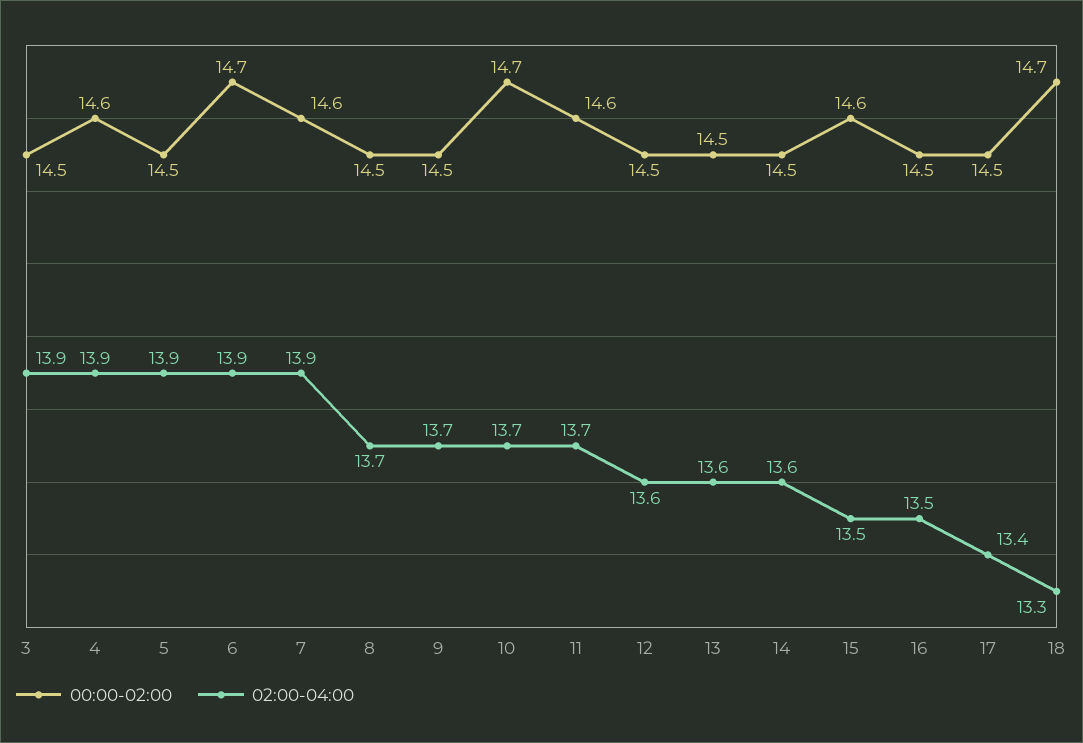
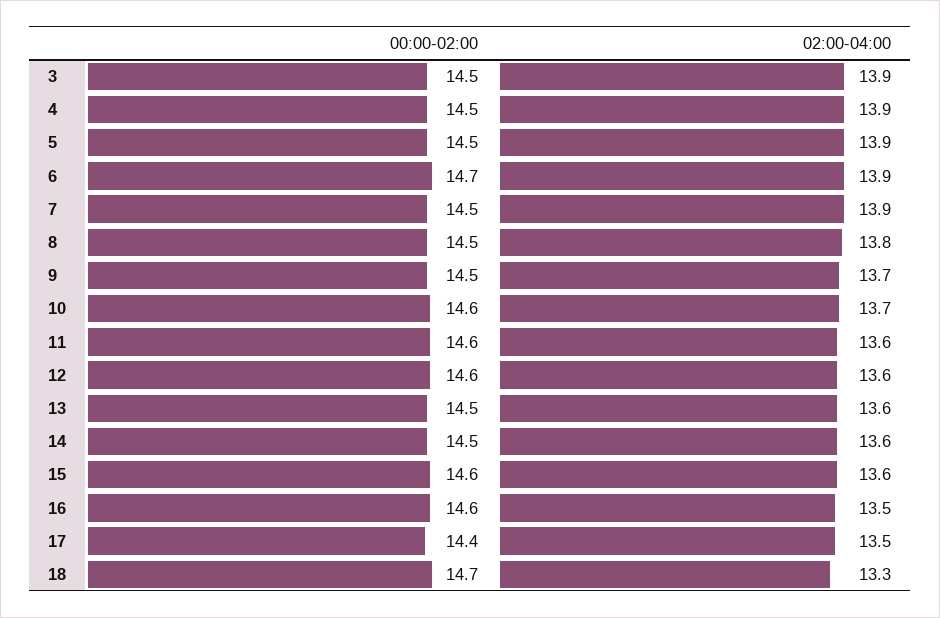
  {
    "00:00-02:00": {
      "3": 14.5,
-     "4": 14.6,
+     "4": 14.5,
      "5": 14.5,
      "6": 14.7,
-     "7": 14.6,
+     "7": 14.5,
      "8": 14.5,
      "9": 14.5,
-     "10": 14.7,
+     "10": 14.6,
      "11": 14.6,
-     "12": 14.5,
+     "12": 14.6,
      "13": 14.5,
      "14": 14.5,
      "15": 14.6,
-     "16": 14.5,
+     "16": 14.6,
-     "17": 14.5,
+     "17": 14.4,
      "18": 14.7
    },
    "02:00-04:00": {
      "3": 13.9,
      "4": 13.9,
      "5": 13.9,
      "6": 13.9,
      "7": 13.9,
-     "8": 13.7,
+     "8": 13.8,
      "9": 13.7,
      "10": 13.7,
-     "11": 13.7,
+     "11": 13.6,
      "12": 13.6,
      "13": 13.6,
      "14": 13.6,
-     "15": 13.5,
+     "15": 13.6,
      "16": 13.5,
-     "17": 13.4,
+     "17": 13.5,
      "18": 13.3
    }
  }

